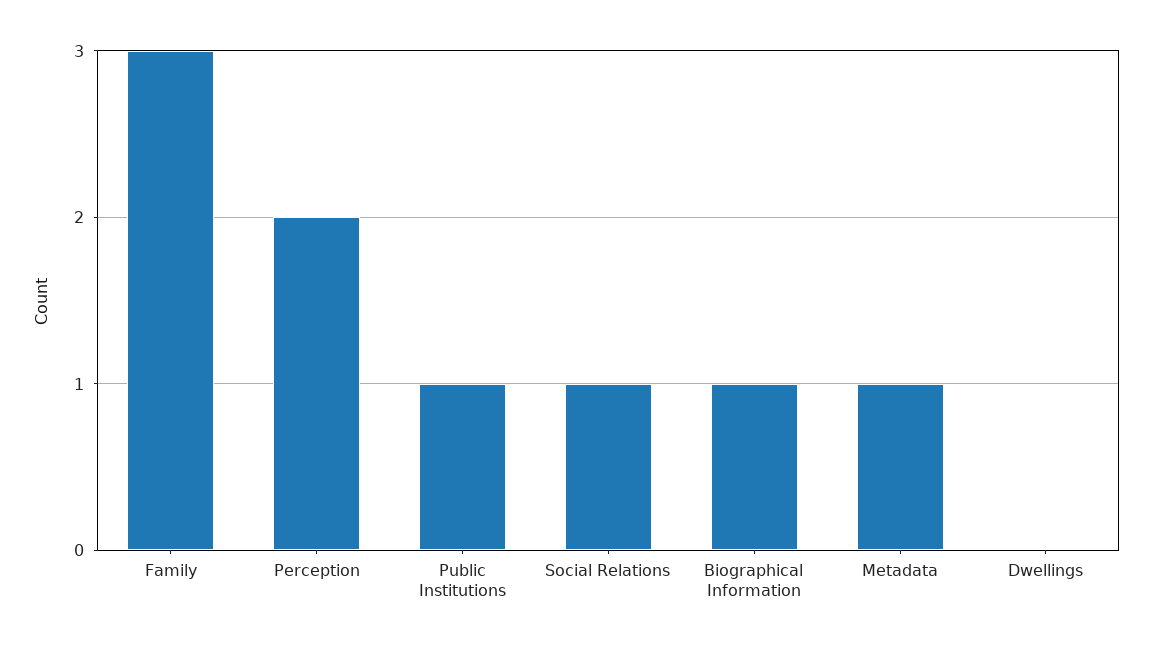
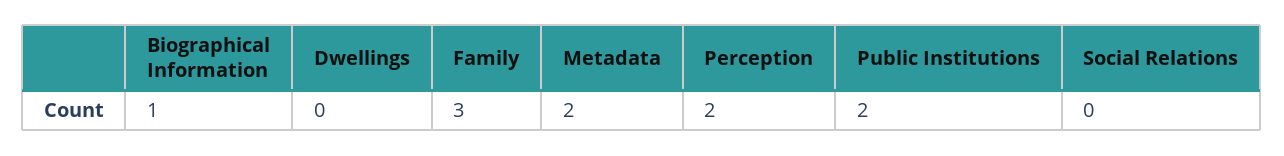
  {
    "Family": 3,
    "Perception": 2,
-   "Public Institutions": 1,
+   "Public Institutions": 2,
-   "Social Relations": 1,
+   "Social Relations": 0,
    "Biographical Information": 1,
-   "Metadata": 1,
+   "Metadata": 2,
    "Dwellings": 0
  }

